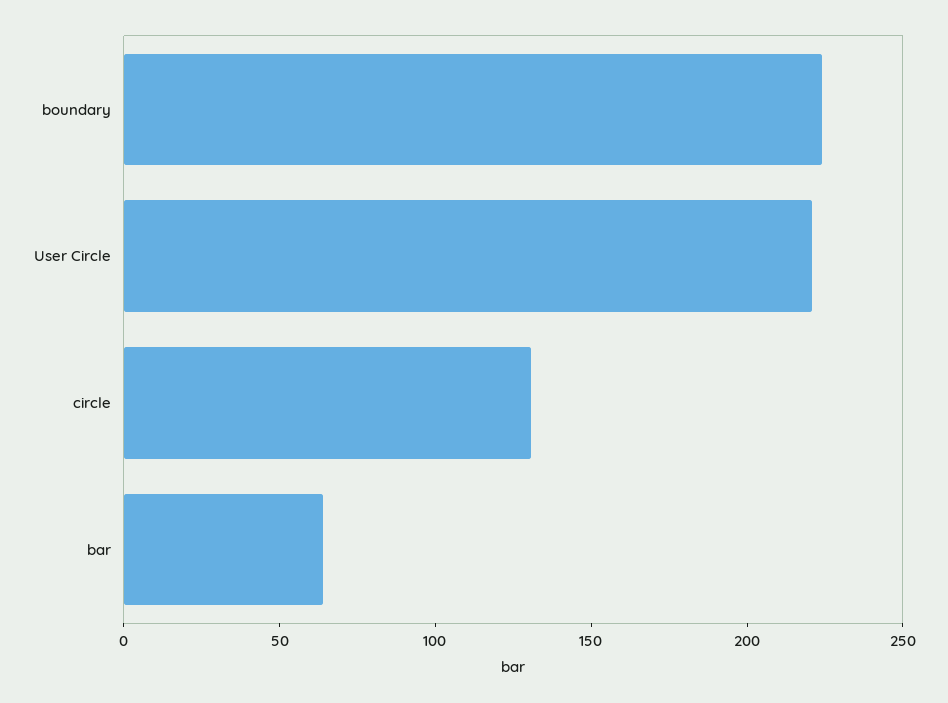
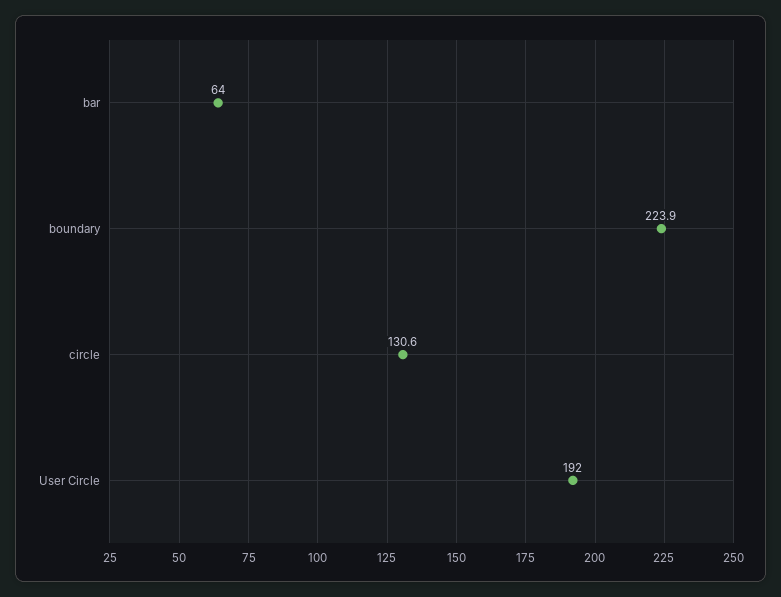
  {
    "boundary": 223.9,
-   "User Circle": 220,
+   "User Circle": 192,
    "circle": 130.6,
    "bar": 64
  }

